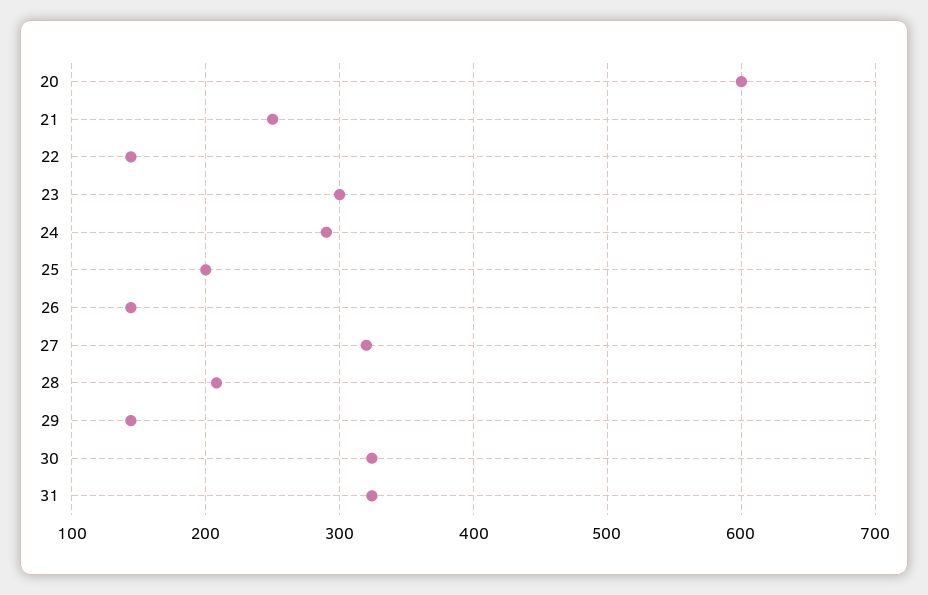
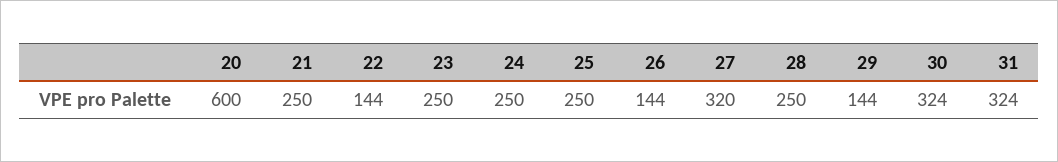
  {
    "20": 600,
    "21": 250,
    "22": 144,
-   "23": 300,
+   "23": 250,
-   "24": 290,
+   "24": 250,
-   "25": 200,
+   "25": 250,
    "26": 144,
    "27": 320,
-   "28": 210,
+   "28": 250,
    "29": 144,
    "30": 324,
    "31": 324
  }

